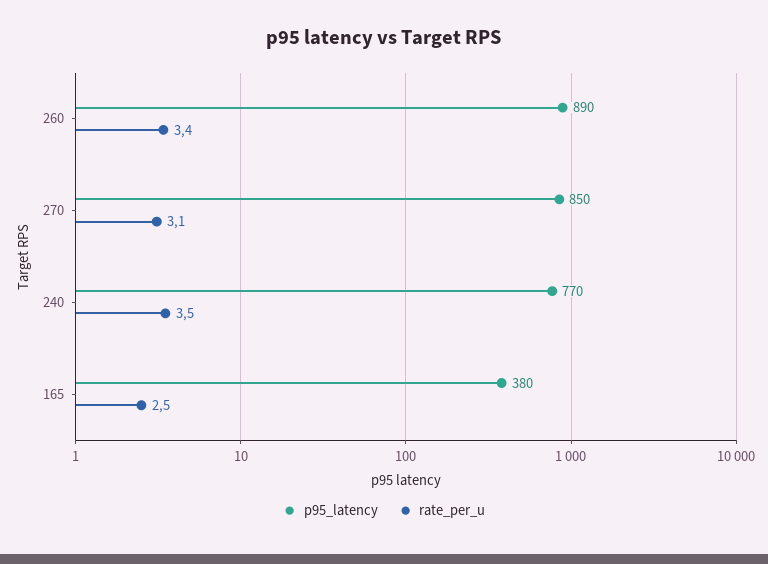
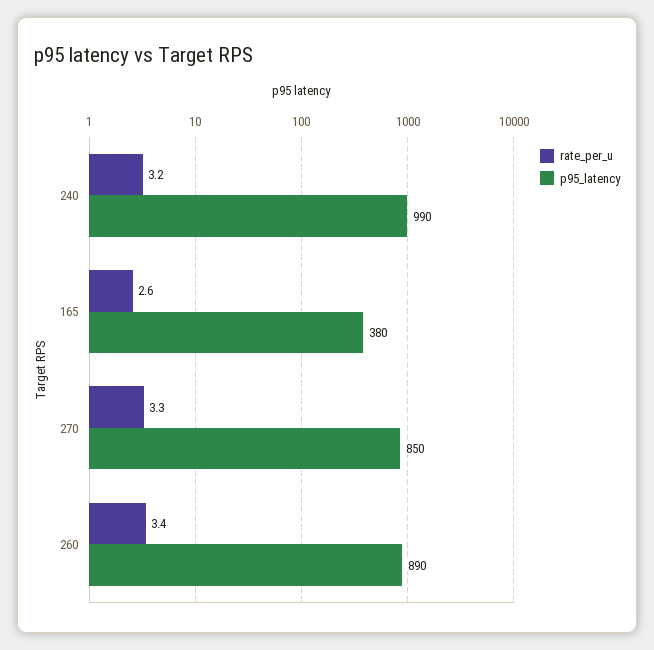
  {
    "p95_latency": {
      "260": 890,
      "270": 850,
-     "240": 770,
+     "240": 990,
      "165": 380
    },
    "rate_per_u": {
      "260": 3.4,
-     "270": 3.1,
+     "270": 3.3,
-     "240": 3.5,
+     "240": 3.2,
-     "165": 2.5
+     "165": 2.6
    }
  }

